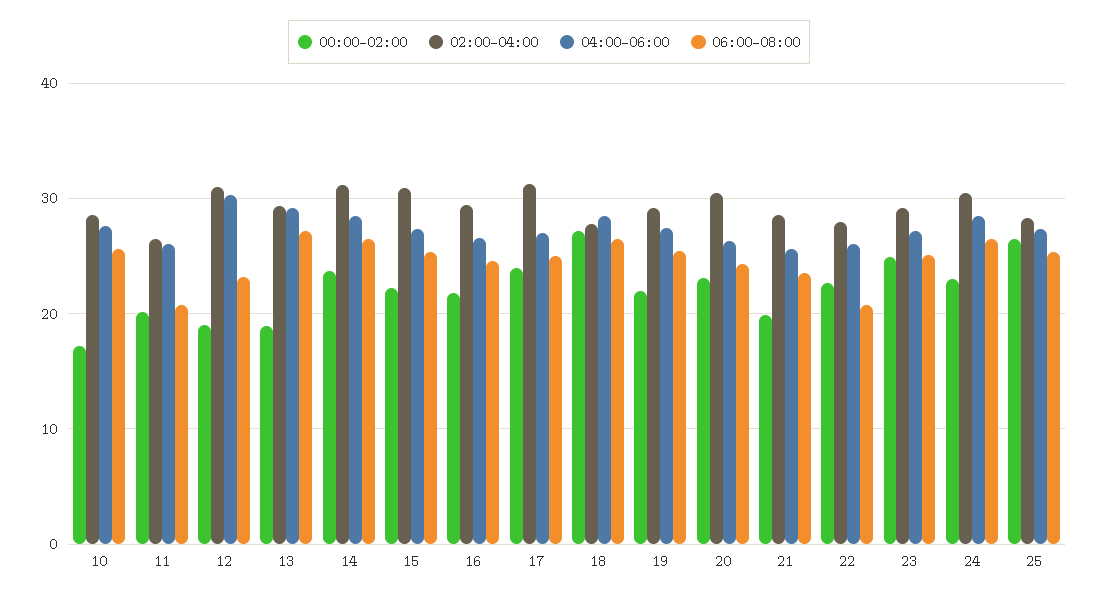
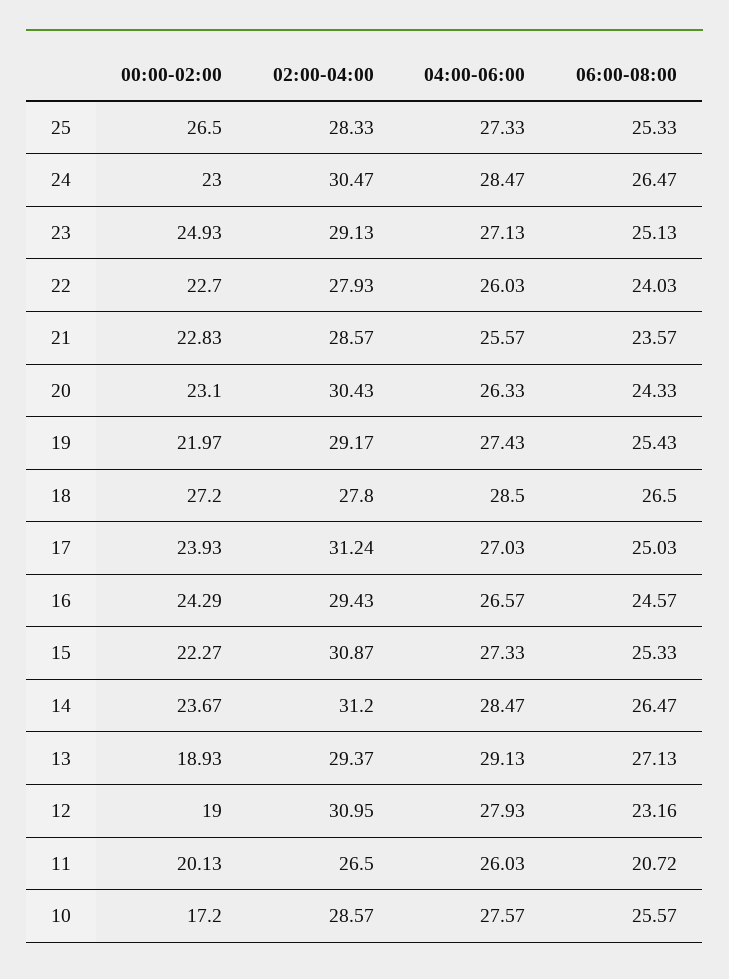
  {
    "00:00-02:00": {
      "10": 17.2,
      "11": 20.13,
      "12": 19,
      "13": 18.93,
      "14": 23.67,
      "15": 22.27,
-     "16": 22,
+     "16": 24.29,
      "17": 23.93,
      "18": 27.2,
      "19": 21.97,
      "20": 23.1,
-     "21": 20,
+     "21": 22.83,
      "22": 22.7,
      "23": 24.93,
      "24": 23,
      "25": 26.5
    },
    "02:00-04:00": {
      "10": 28.57,
      "11": 26.5,
      "12": 30.95,
      "13": 29.37,
      "14": 31.2,
      "15": 30.87,
      "16": 29.43,
      "17": 31.24,
      "18": 27.8,
      "19": 29.17,
      "20": 30.43,
      "21": 28.57,
      "22": 27.93,
      "23": 29.13,
      "24": 30.47,
      "25": 28.33
    },
    "04:00-06:00": {
      "10": 27.57,
      "11": 26.03,
-     "12": 30,
+     "12": 27.93,
      "13": 29.13,
      "14": 28.47,
      "15": 27.33,
      "16": 26.57,
      "17": 27.03,
      "18": 28.5,
      "19": 27.43,
      "20": 26.33,
      "21": 25.57,
      "22": 26.03,
      "23": 27.13,
      "24": 28.47,
      "25": 27.33
    },
    "06:00-08:00": {
      "10": 25.57,
      "11": 20.72,
      "12": 23.16,
      "13": 27.13,
      "14": 26.47,
      "15": 25.33,
      "16": 24.57,
      "17": 25.03,
      "18": 26.5,
      "19": 25.43,
      "20": 24.33,
      "21": 23.57,
-     "22": 21,
+     "22": 24.03,
      "23": 25.13,
      "24": 26.47,
      "25": 25.33
    }
  }

